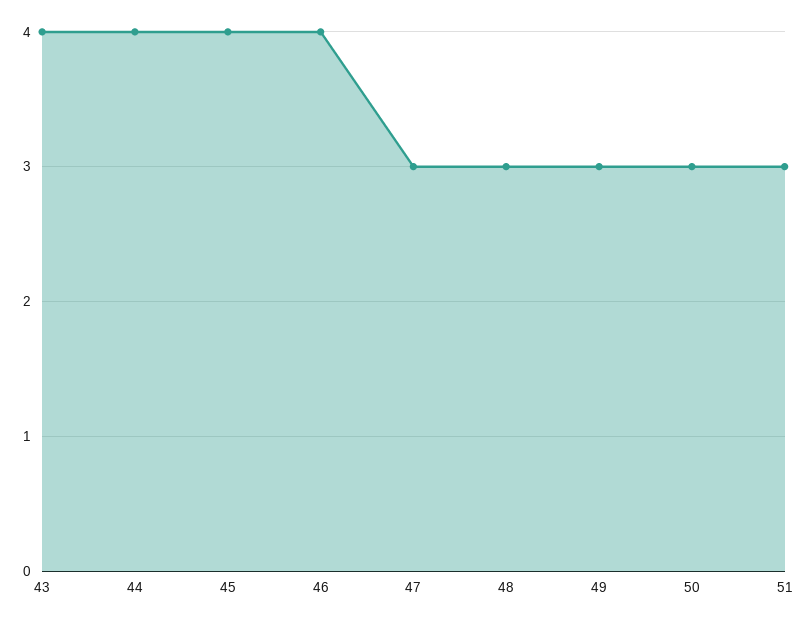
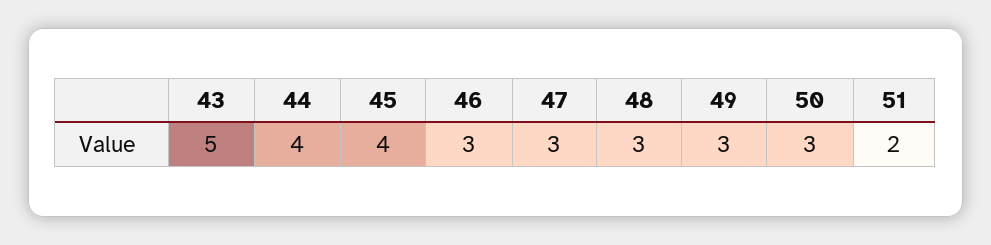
  {
-   "43": 4,
+   "43": 5,
    "44": 4,
    "45": 4,
-   "46": 4,
+   "46": 3,
    "47": 3,
    "48": 3,
    "49": 3,
    "50": 3,
-   "51": 3
+   "51": 2
  }

